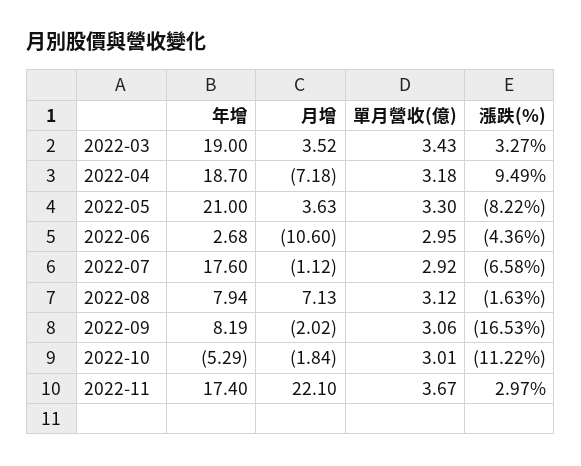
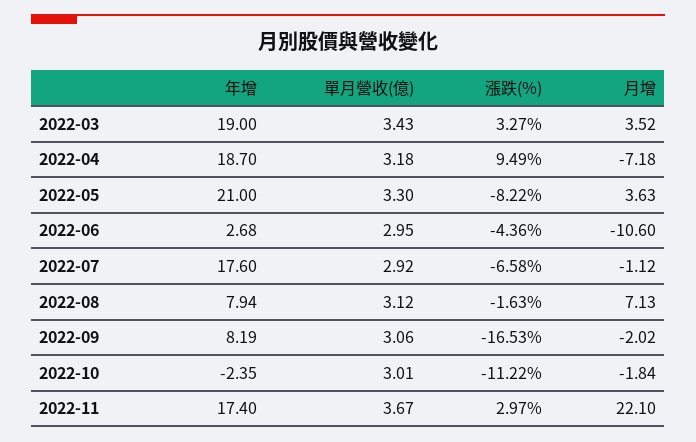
  {
    "年增": {
      "2022-03": 19,
      "2022-04": 18.7,
      "2022-05": 21,
      "2022-06": 2.68,
      "2022-07": 17.6,
      "2022-08": 7.94,
      "2022-09": 8.19,
-     "2022-10": -5.29,
+     "2022-10": -2.35,
      "2022-11": 17.4
    },
    "月增": {
      "2022-03": 3.52,
      "2022-04": -7.18,
      "2022-05": 3.63,
      "2022-06": -10.6,
      "2022-07": -1.12,
      "2022-08": 7.13,
      "2022-09": -2.02,
      "2022-10": -1.84,
      "2022-11": 22.1
    },
    "單月營收(億)": {
      "2022-03": 3.43,
      "2022-04": 3.18,
      "2022-05": 3.3,
      "2022-06": 2.95,
      "2022-07": 2.92,
      "2022-08": 3.12,
      "2022-09": 3.06,
      "2022-10": 3.01,
      "2022-11": 3.67
    },
    "漲跌(%)": {
      "2022-03": 3.27,
      "2022-04": 9.49,
      "2022-05": -8.22,
      "2022-06": -4.36,
      "2022-07": -6.58,
      "2022-08": -1.63,
      "2022-09": -16.53,
      "2022-10": -11.22,
      "2022-11": 2.97
    }
  }

